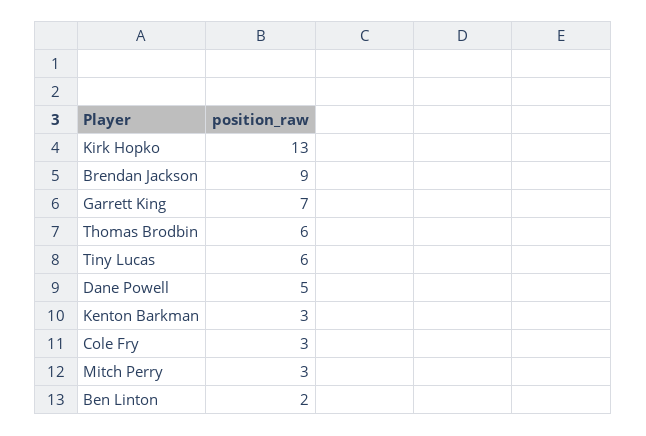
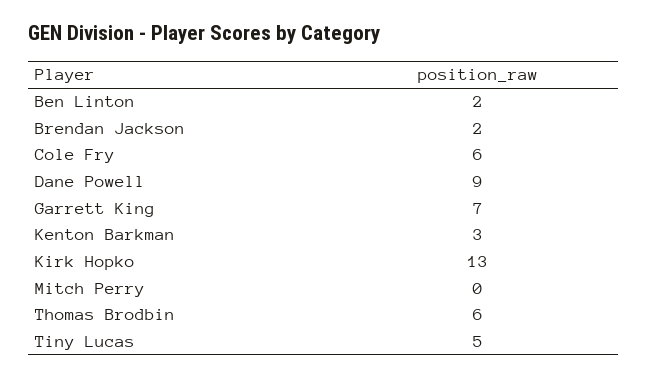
  {
    "Kirk Hopko": 13,
-   "Brendan Jackson": 9,
+   "Brendan Jackson": 2,
    "Garrett King": 7,
    "Thomas Brodbin": 6,
-   "Tiny Lucas": 6,
+   "Tiny Lucas": 5,
-   "Dane Powell": 5,
+   "Dane Powell": 9,
    "Kenton Barkman": 3,
-   "Cole Fry": 3,
+   "Cole Fry": 6,
-   "Mitch Perry": 3,
+   "Mitch Perry": 0,
    "Ben Linton": 2
  }

